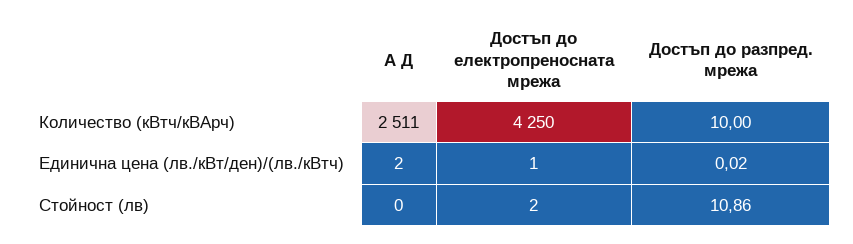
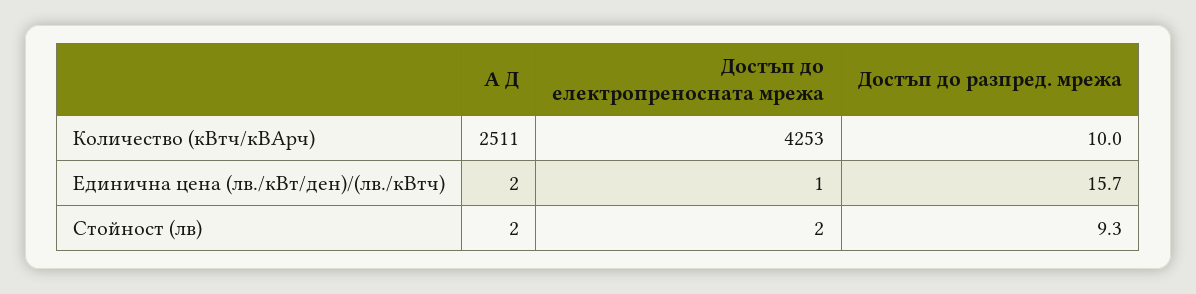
  {
    "А Д": {
      "Количество (кВтч/кВАрч)": 2511,
      "Единична цена (лв./кВт/ден)/(лв./кВтч)": 2,
-     "Стойност (лв)": 0
+     "Стойност (лв)": 2
    },
    "Достъп до електропреносната мрежа": {
-     "Количество (кВтч/кВАрч)": 4250,
+     "Количество (кВтч/кВАрч)": 4253,
      "Единична цена (лв./кВт/ден)/(лв./кВтч)": 1,
      "Стойност (лв)": 2
    },
    "Достъп до разпред. мрежа": {
      "Количество (кВтч/кВАрч)": 10,
-     "Единична цена (лв./кВт/ден)/(лв./кВтч)": 0.02,
+     "Единична цена (лв./кВт/ден)/(лв./кВтч)": 15.7,
-     "Стойност (лв)": 10.86
+     "Стойност (лв)": 9.3
    }
  }

